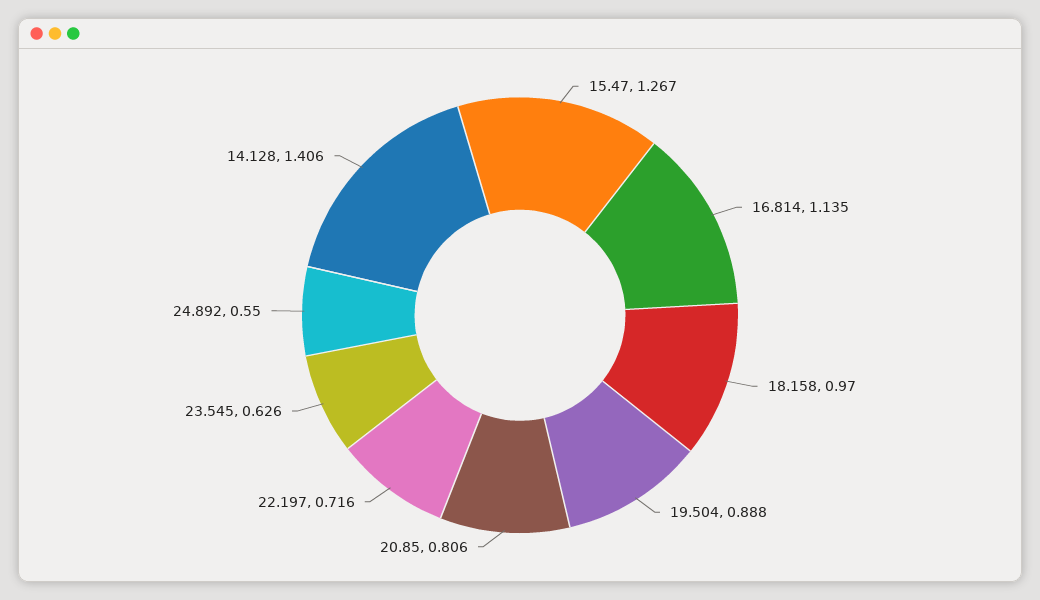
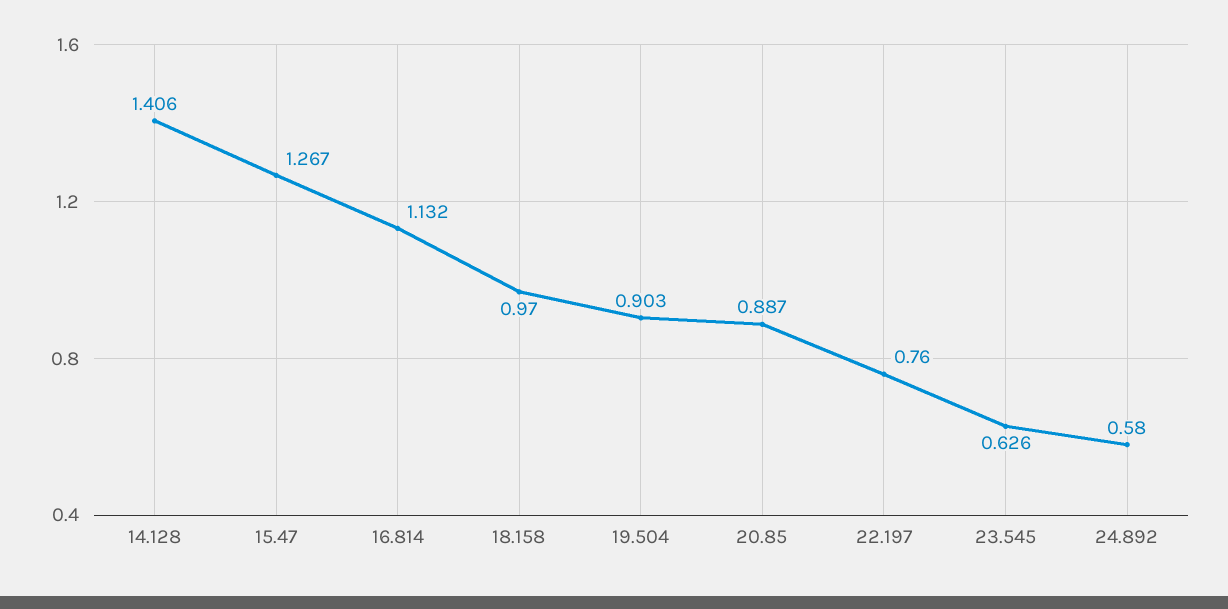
  {
    "15.47": 1.267,
-   "16.814": 1.135,
+   "16.814": 1.132,
    "18.158": 0.97,
-   "19.504": 0.888,
+   "19.504": 0.903,
-   "20.85": 0.806,
+   "20.85": 0.887,
-   "22.197": 0.716,
+   "22.197": 0.76,
    "23.545": 0.626,
-   "24.892": 0.55,
+   "24.892": 0.58,
    "14.128": 1.406
  }

